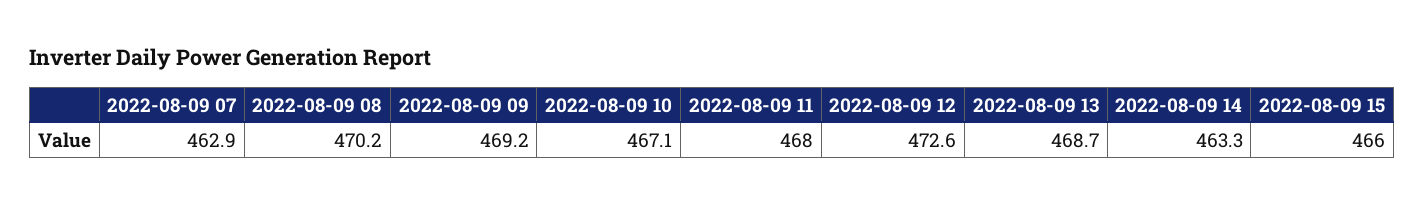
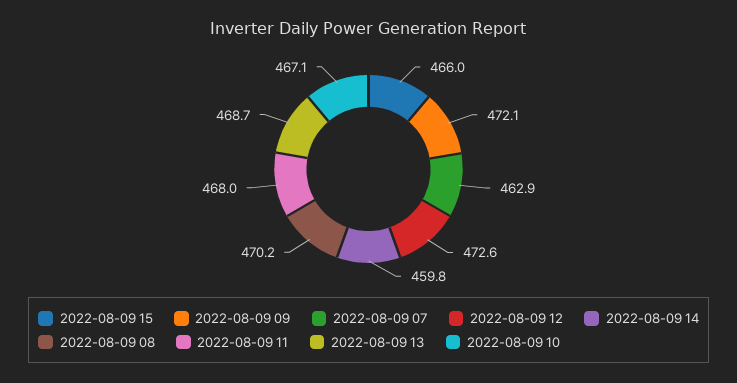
  {
    "2022-08-09 07": 462.9,
    "2022-08-09 08": 470.2,
-   "2022-08-09 09": 469.2,
+   "2022-08-09 09": 472.1,
    "2022-08-09 10": 467.1,
    "2022-08-09 11": 468,
    "2022-08-09 12": 472.6,
    "2022-08-09 13": 468.7,
-   "2022-08-09 14": 463.3,
+   "2022-08-09 14": 459.8,
    "2022-08-09 15": 466
  }

